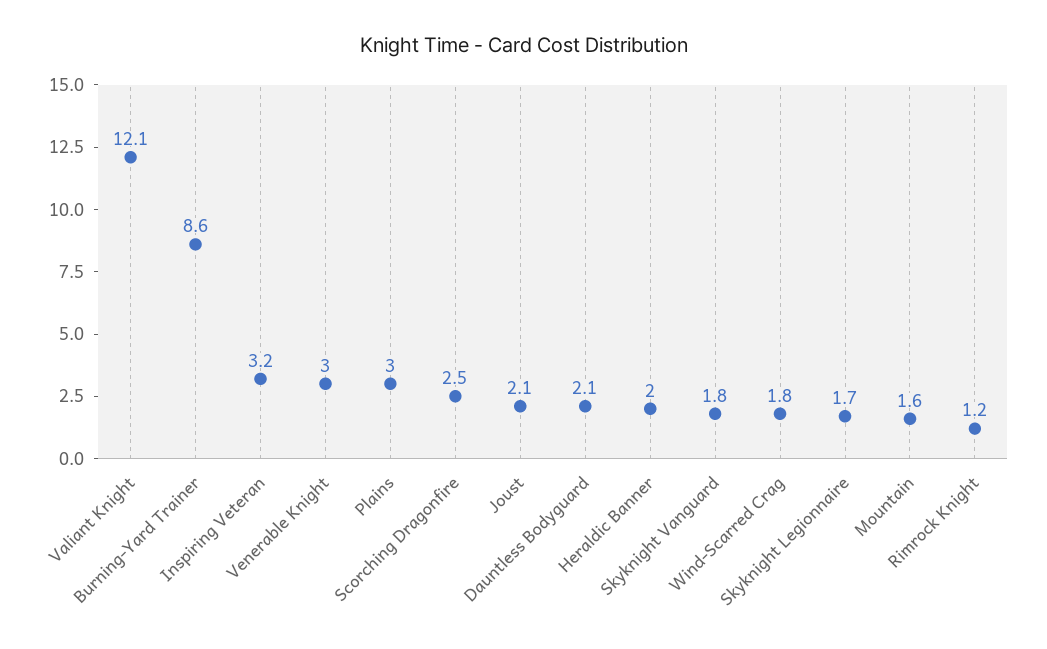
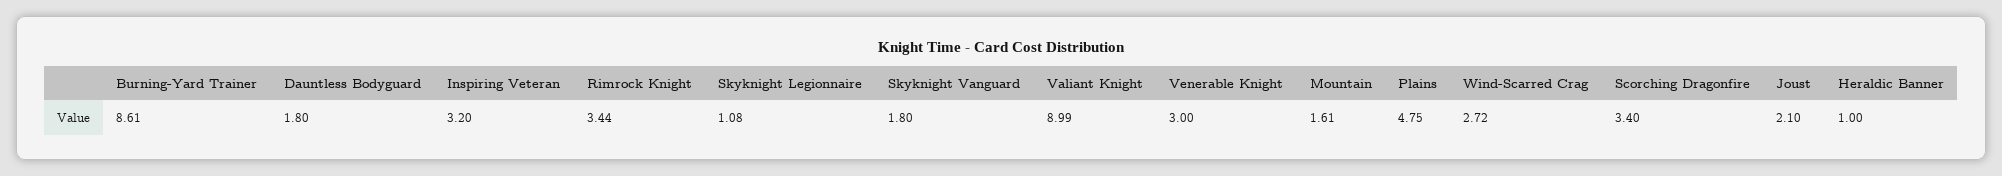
  {
-   "Valiant Knight": 12.1,
+   "Valiant Knight": 8.99,
    "Burning-Yard Trainer": 8.61,
    "Inspiring Veteran": 3.2,
    "Venerable Knight": 3,
-   "Plains": 3,
+   "Plains": 4.75,
-   "Scorching Dragonfire": 2.5,
+   "Scorching Dragonfire": 3.4,
    "Joust": 2.1,
-   "Dauntless Bodyguard": 2.1,
+   "Dauntless Bodyguard": 1.8,
-   "Heraldic Banner": 2,
+   "Heraldic Banner": 1,
    "Skyknight Vanguard": 1.8,
-   "Wind-Scarred Crag": 1.8,
+   "Wind-Scarred Crag": 2.72,
-   "Skyknight Legionnaire": 1.7,
+   "Skyknight Legionnaire": 1.08,
    "Mountain": 1.61,
-   "Rimrock Knight": 1.2
+   "Rimrock Knight": 3.44
  }

